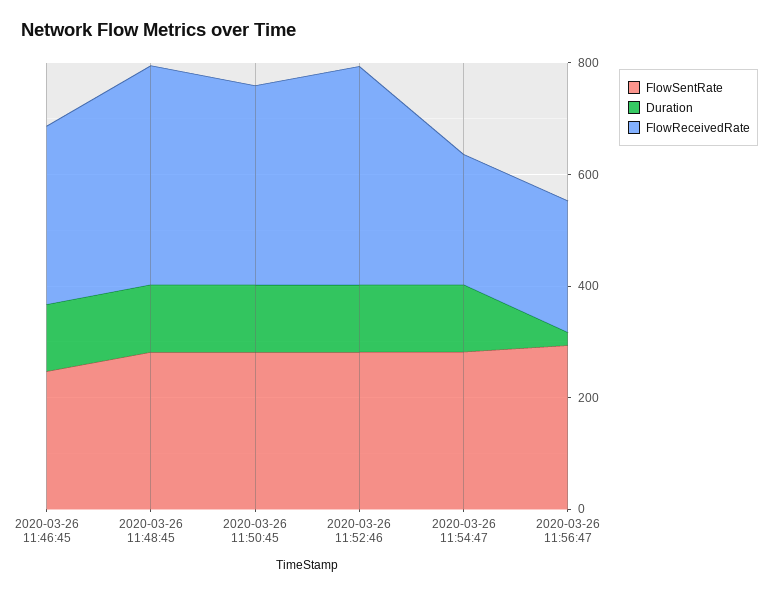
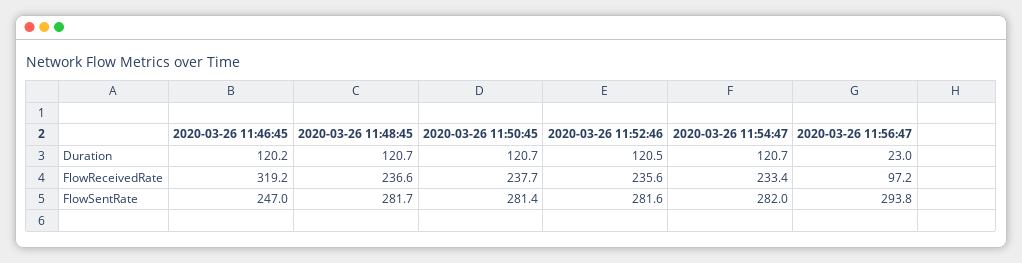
  {
    "FlowSentRate": {
      "2020-03-26 11:46:45": 247,
      "2020-03-26 11:48:45": 281.7,
      "2020-03-26 11:50:45": 281.4,
      "2020-03-26 11:52:46": 281.6,
      "2020-03-26 11:54:47": 282,
      "2020-03-26 11:56:47": 293.8
    },
    "Duration": {
      "2020-03-26 11:46:45": 120.2,
      "2020-03-26 11:48:45": 120.7,
      "2020-03-26 11:50:45": 120.7,
      "2020-03-26 11:52:46": 120.5,
      "2020-03-26 11:54:47": 120.7,
      "2020-03-26 11:56:47": 23
    },
    "FlowReceivedRate": {
      "2020-03-26 11:46:45": 319.2,
-     "2020-03-26 11:48:45": 400,
+     "2020-03-26 11:48:45": 236.6,
-     "2020-03-26 11:50:45": 350,
+     "2020-03-26 11:50:45": 237.7,
-     "2020-03-26 11:52:46": 400,
+     "2020-03-26 11:52:46": 235.6,
      "2020-03-26 11:54:47": 233.4,
-     "2020-03-26 11:56:47": 250
+     "2020-03-26 11:56:47": 97.2
    }
  }

